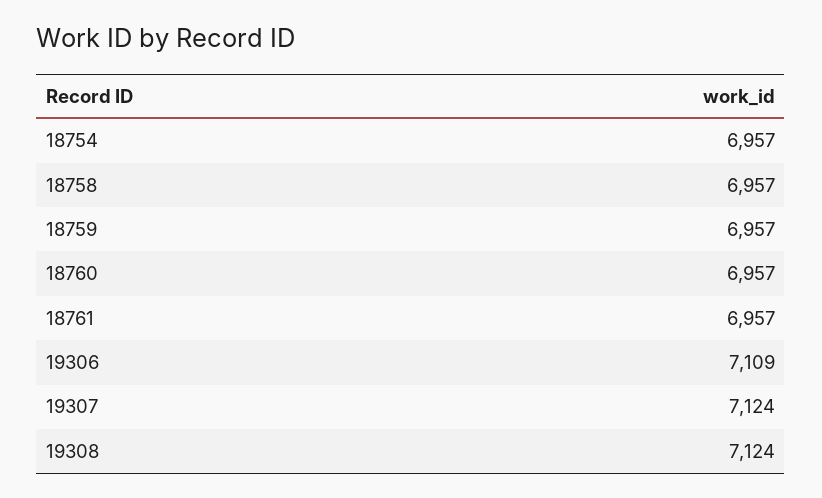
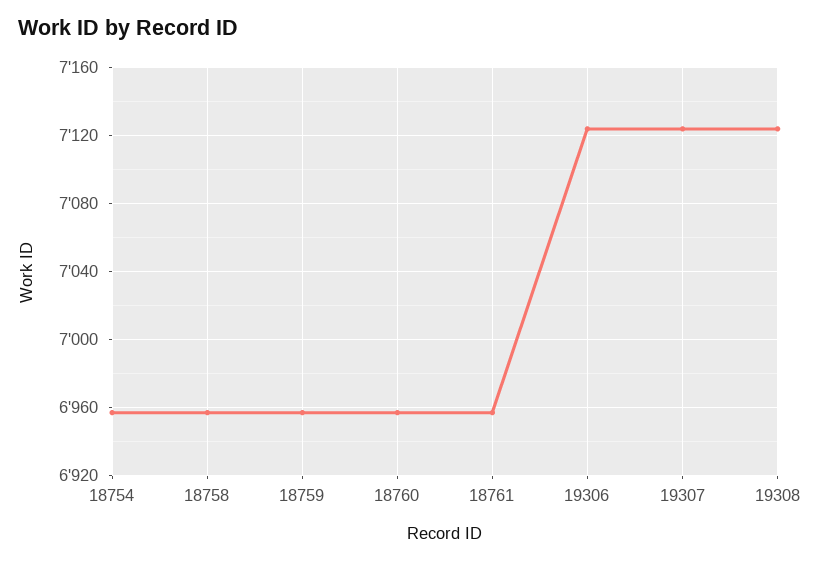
  {
    "18754": 6957,
    "18758": 6957,
    "18759": 6957,
    "18760": 6957,
    "18761": 6957,
-   "19306": 7109,
+   "19306": 7125,
    "19307": 7124,
    "19308": 7124
  }

